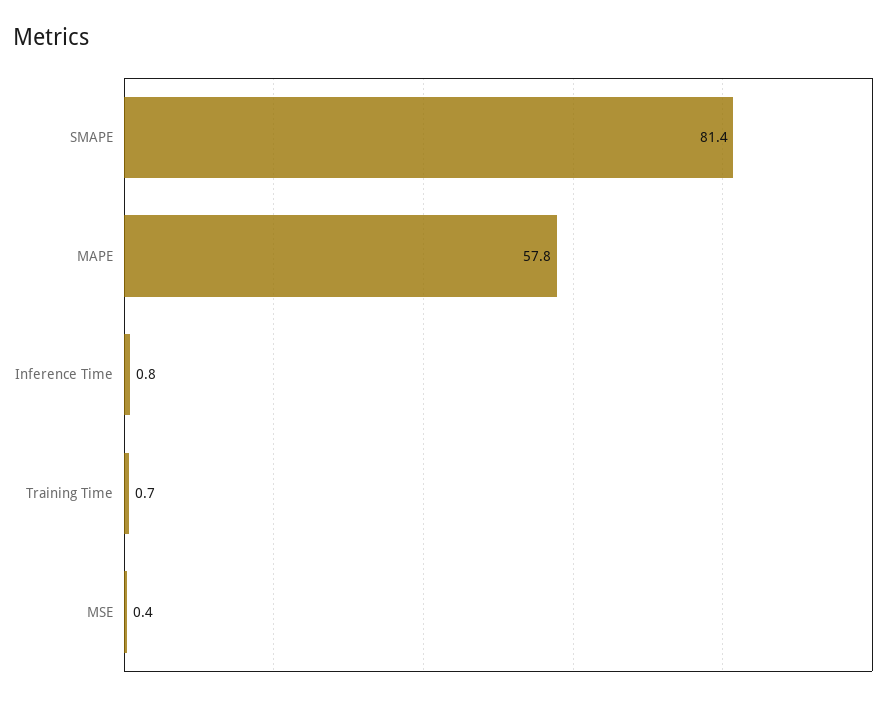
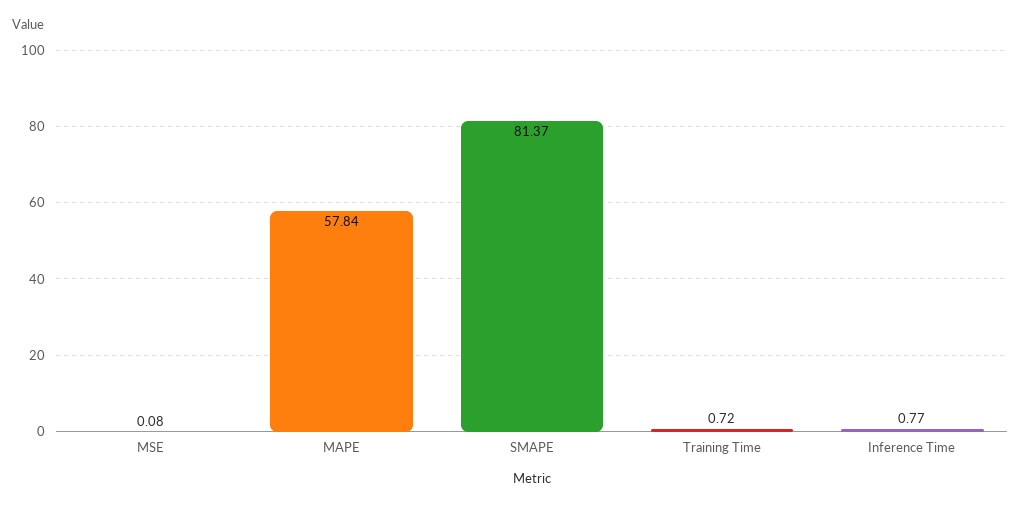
  {
    "SMAPE": 81.37,
    "MAPE": 57.84,
    "Inference Time": 0.77,
    "Training Time": 0.72,
-   "MSE": 0.4
+   "MSE": 0.08
  }

